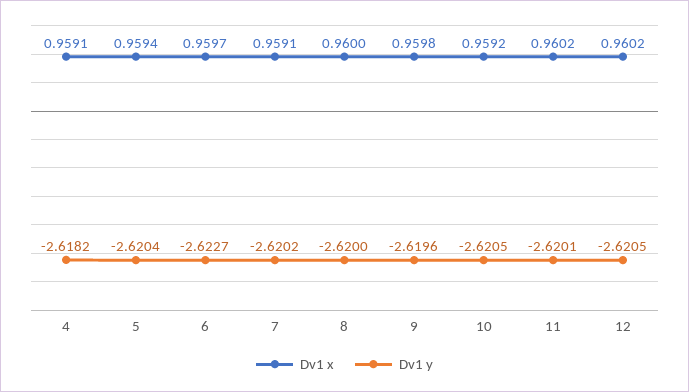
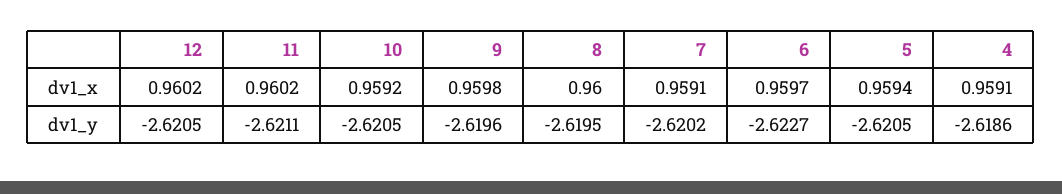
  {
    "Dv1 x": {
      "4": 0.9591,
      "5": 0.9594,
      "6": 0.9597,
      "7": 0.9591,
      "8": 0.96,
      "9": 0.9598,
      "10": 0.9592,
      "11": 0.9602,
      "12": 0.9602
    },
    "Dv1 y": {
-     "4": -2.6182,
+     "4": -2.6186,
-     "5": -2.6204,
+     "5": -2.6205,
      "6": -2.6227,
      "7": -2.6202,
-     "8": -2.62,
+     "8": -2.6195,
      "9": -2.6196,
      "10": -2.6205,
-     "11": -2.6201,
+     "11": -2.6211,
      "12": -2.6205
    }
  }

